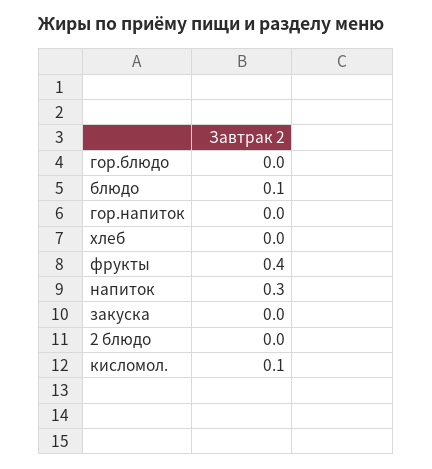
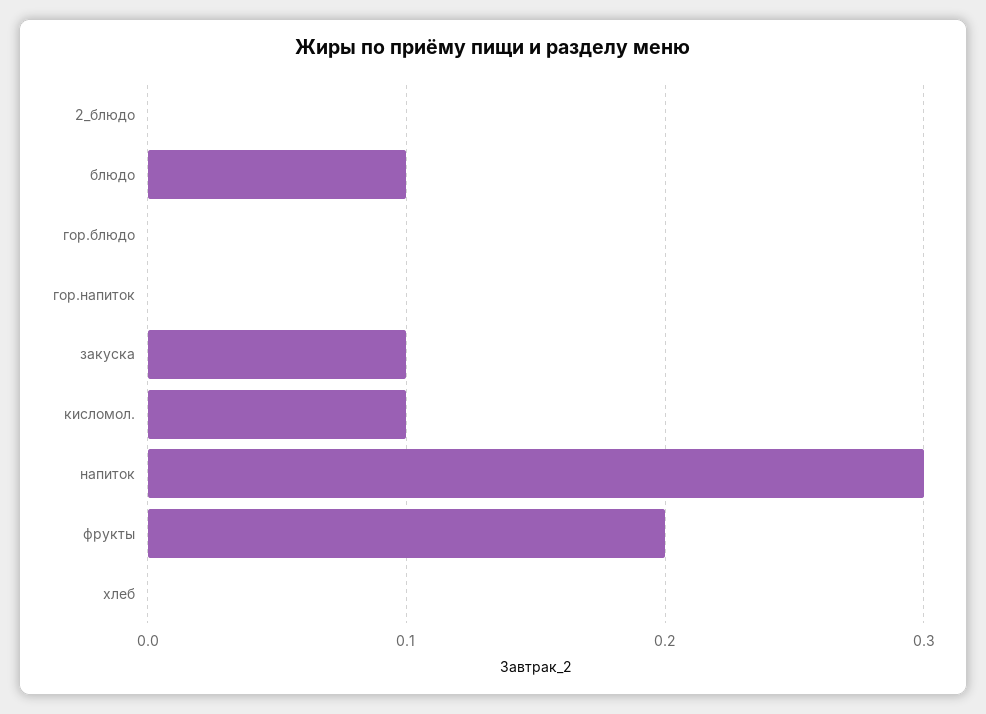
  {
    "гор.блюдо": 0,
    "блюдо": 0.1,
    "гор.напиток": 0,
    "хлеб": 0,
-   "фрукты": 0.4,
+   "фрукты": 0.2,
    "напиток": 0.3,
-   "закуска": 0,
+   "закуска": 0.1,
    "2 блюдо": 0,
    "кисломол.": 0.1
  }

